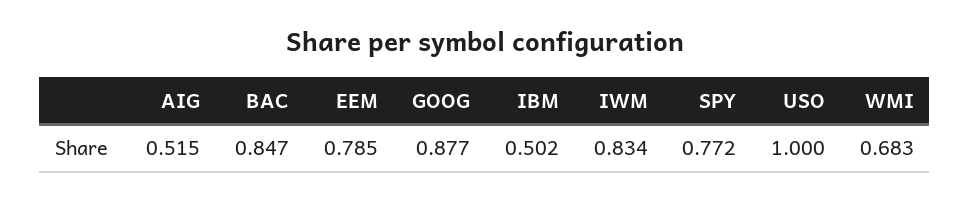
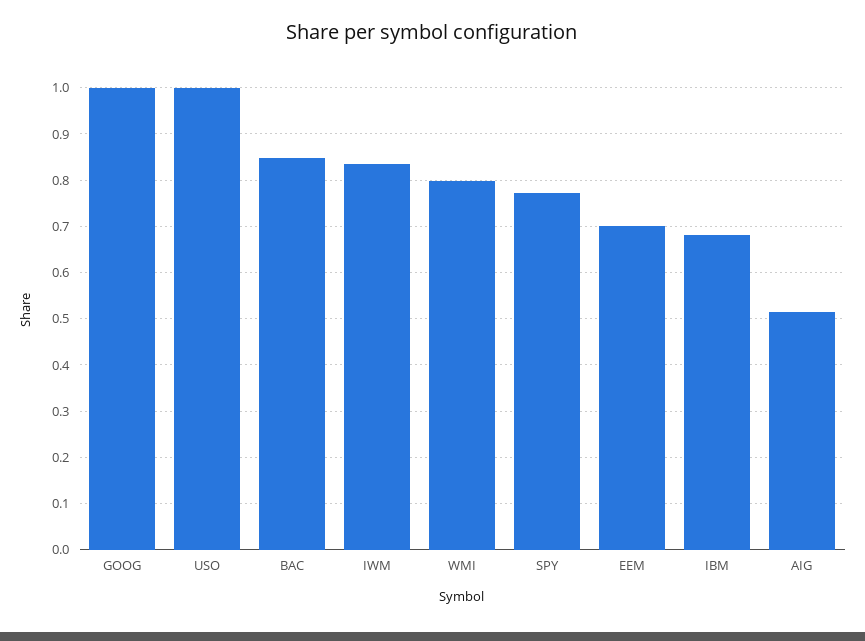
  {
    "AIG": 0.515,
    "BAC": 0.847,
-   "EEM": 0.785,
+   "EEM": 0.7,
-   "GOOG": 0.877,
+   "GOOG": 1,
-   "IBM": 0.502,
+   "IBM": 0.68,
    "IWM": 0.834,
    "SPY": 0.772,
    "USO": 1,
-   "WMI": 0.683
+   "WMI": 0.8
  }

